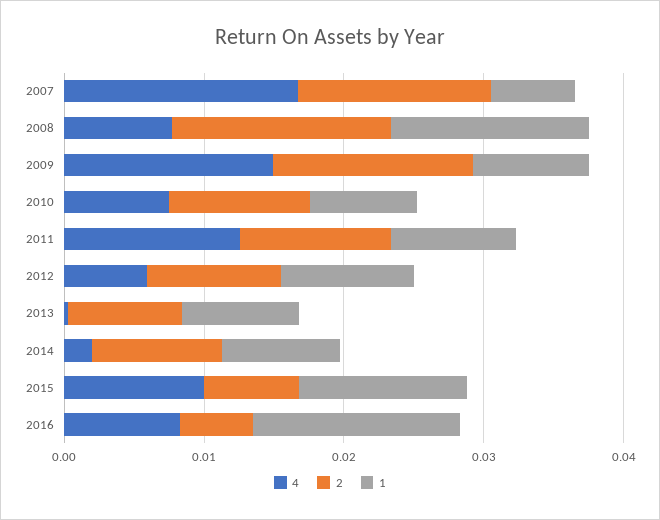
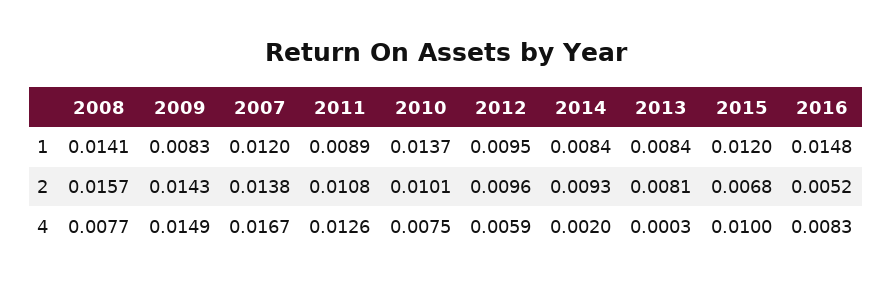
  {
    "4": {
      "2007": 0.0167,
      "2008": 0.0077,
      "2009": 0.0149,
      "2010": 0.0075,
      "2011": 0.0126,
      "2012": 0.0059,
      "2013": 0.0003,
      "2014": 0.002,
      "2015": 0.01,
      "2016": 0.0083
    },
    "2": {
      "2007": 0.0138,
      "2008": 0.0157,
      "2009": 0.0143,
      "2010": 0.0101,
      "2011": 0.0108,
      "2012": 0.0096,
      "2013": 0.0081,
      "2014": 0.0093,
      "2015": 0.0068,
      "2016": 0.0052
    },
    "1": {
-     "2007": 0.006,
+     "2007": 0.012,
      "2008": 0.0141,
      "2009": 0.0083,
-     "2010": 0.008,
+     "2010": 0.0137,
      "2011": 0.0089,
      "2012": 0.0095,
      "2013": 0.0084,
      "2014": 0.0084,
      "2015": 0.012,
      "2016": 0.0148
    }
  }

